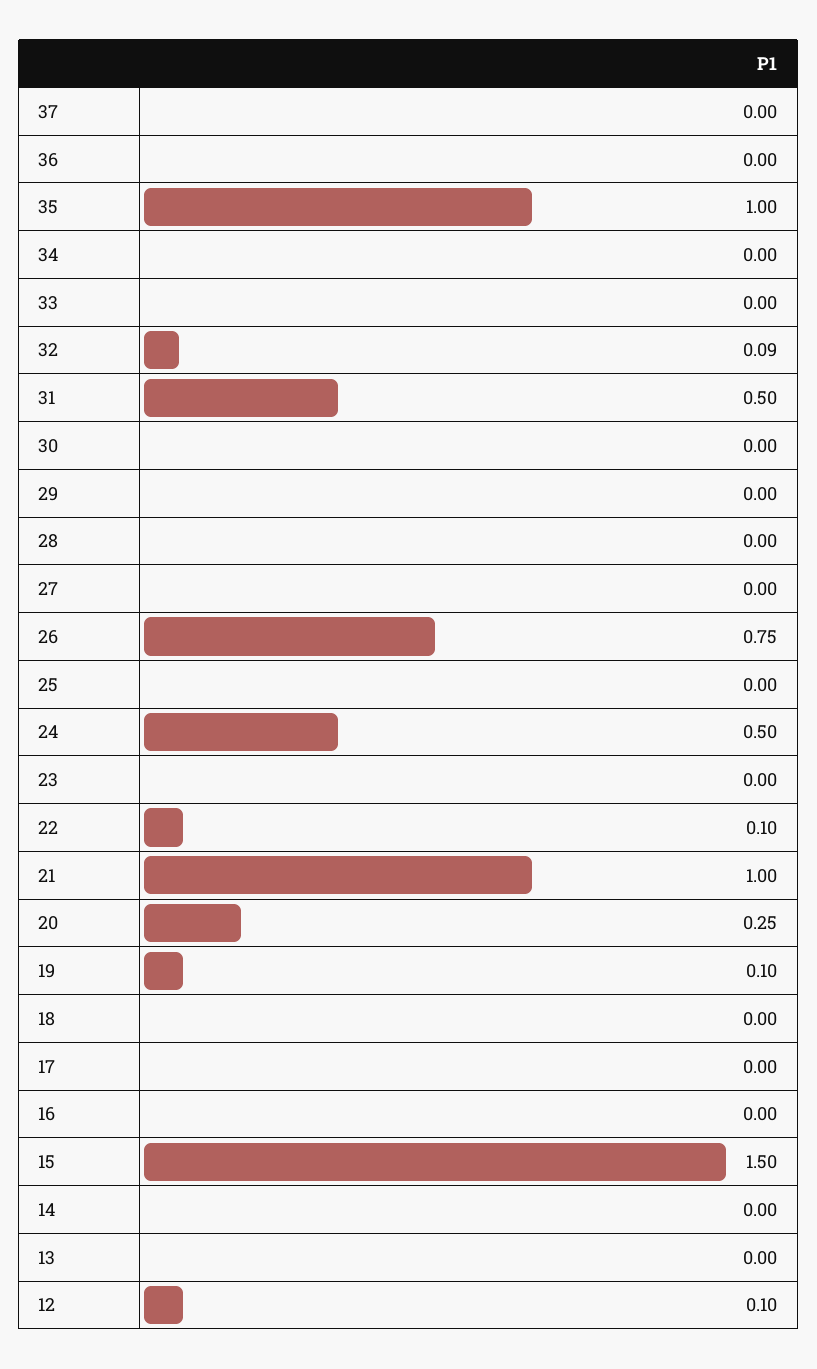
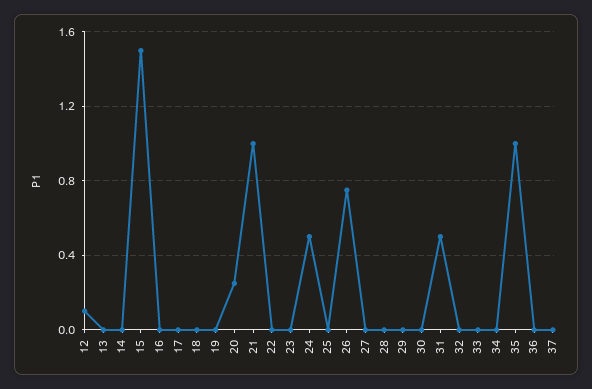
  {
    "37": 0,
    "36": 0,
    "35": 1,
    "34": 0,
    "33": 0,
-   "32": 0.09,
+   "32": 0,
    "31": 0.5,
    "30": 0,
    "29": 0,
    "28": 0,
    "27": 0,
    "26": 0.75,
    "25": 0,
    "24": 0.5,
    "23": 0,
-   "22": 0.1,
+   "22": 0,
    "21": 1,
    "20": 0.25,
-   "19": 0.1,
+   "19": 0,
    "18": 0,
    "17": 0,
    "16": 0,
    "15": 1.5,
    "14": 0,
    "13": 0,
    "12": 0.1
  }

